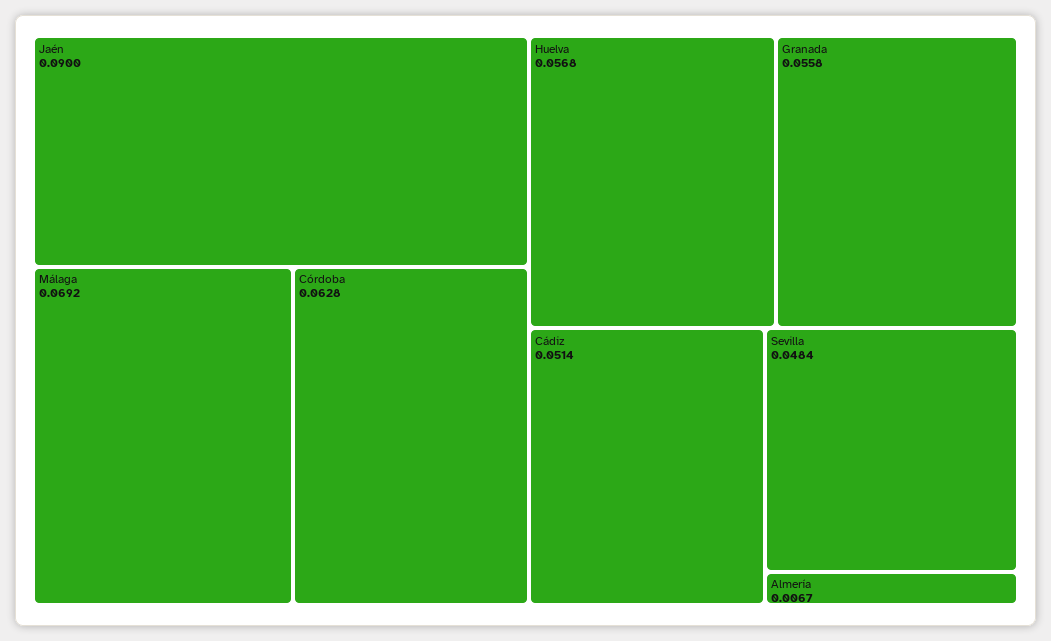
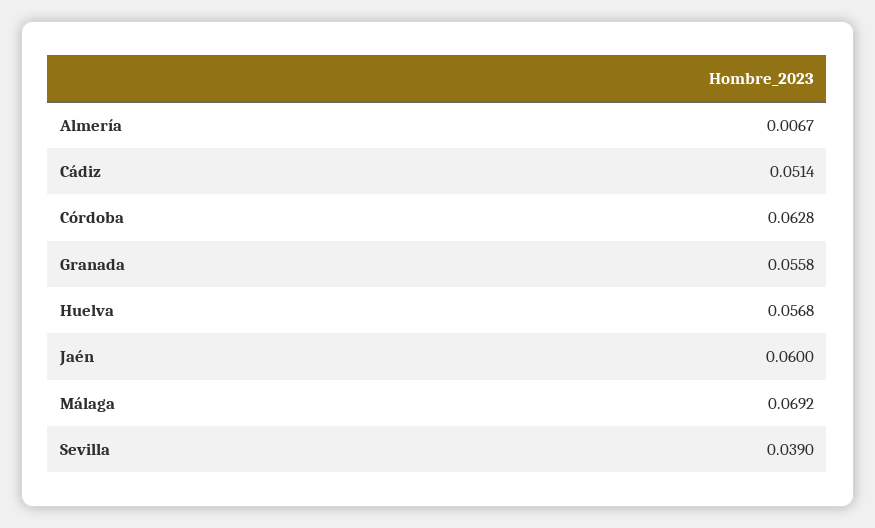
  {
-   "Jaén": 0.09,
+   "Jaén": 0.06,
    "Málaga": 0.0692,
    "Córdoba": 0.0628,
    "Huelva": 0.0568,
    "Granada": 0.0558,
    "Cádiz": 0.0514,
-   "Sevilla": 0.0484,
+   "Sevilla": 0.039,
    "Almería": 0.0067
  }

